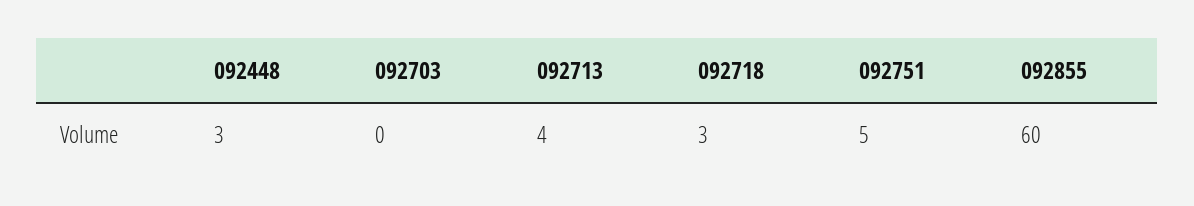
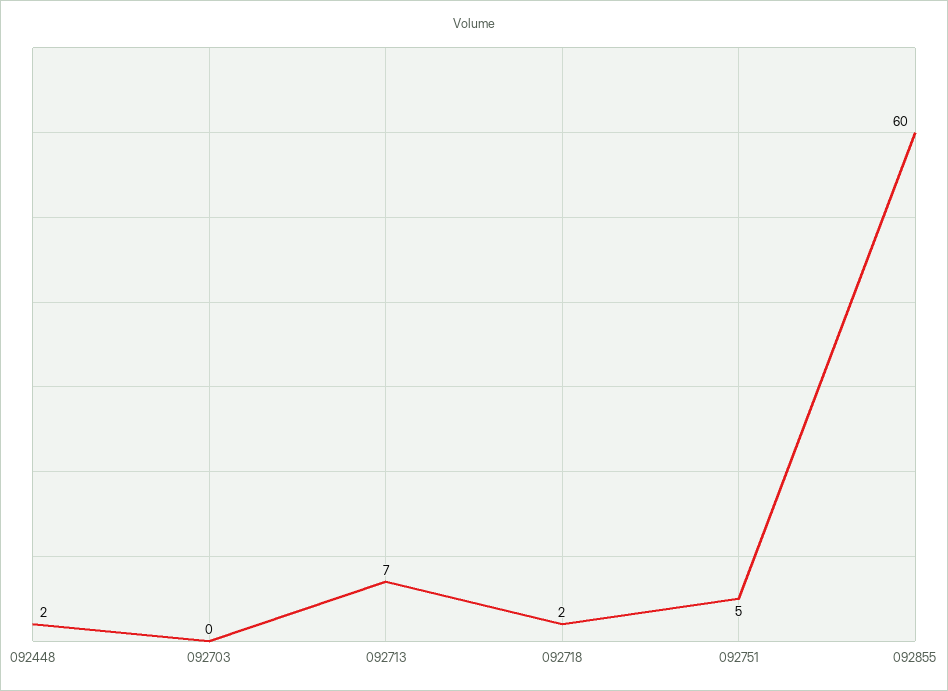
  {
-   "092448": 3,
+   "092448": 2,
    "092703": 0,
-   "092713": 4,
+   "092713": 7,
-   "092718": 3,
+   "092718": 2,
    "092751": 5,
    "092855": 60
  }

